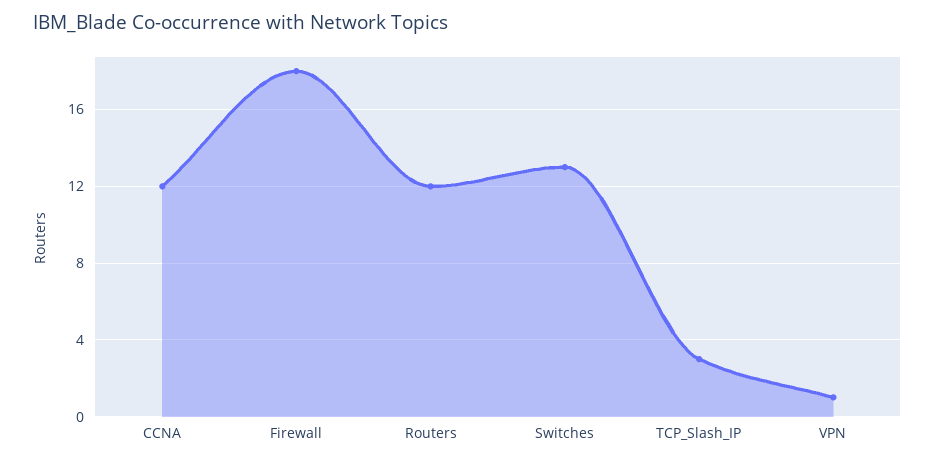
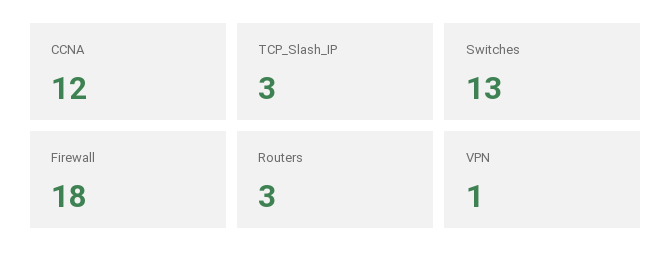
  {
    "CCNA": 12,
    "Firewall": 18,
-   "Routers": 12,
+   "Routers": 3,
    "Switches": 13,
    "TCP_Slash_IP": 3,
    "VPN": 1
  }

